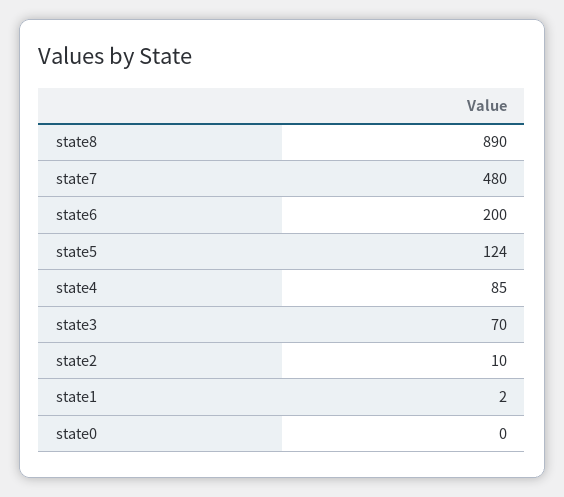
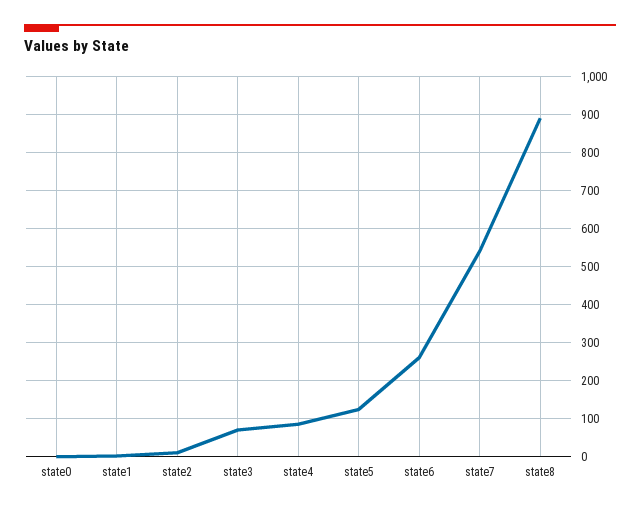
  {
    "state8": 890,
-   "state7": 480,
+   "state7": 540,
-   "state6": 200,
+   "state6": 260,
    "state5": 124,
    "state4": 85,
    "state3": 70,
    "state2": 10,
    "state1": 2,
    "state0": 0
  }

